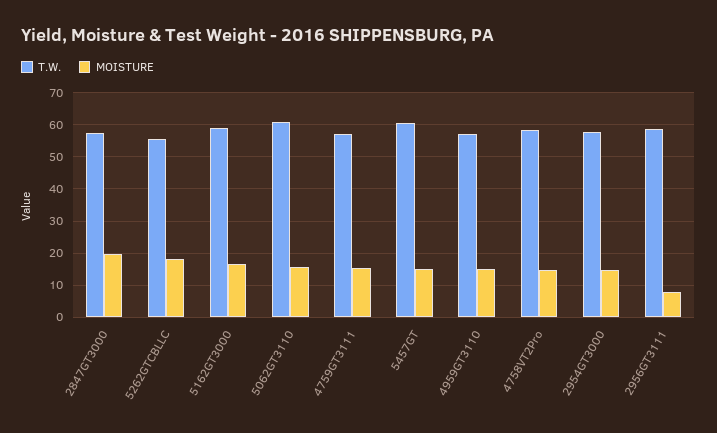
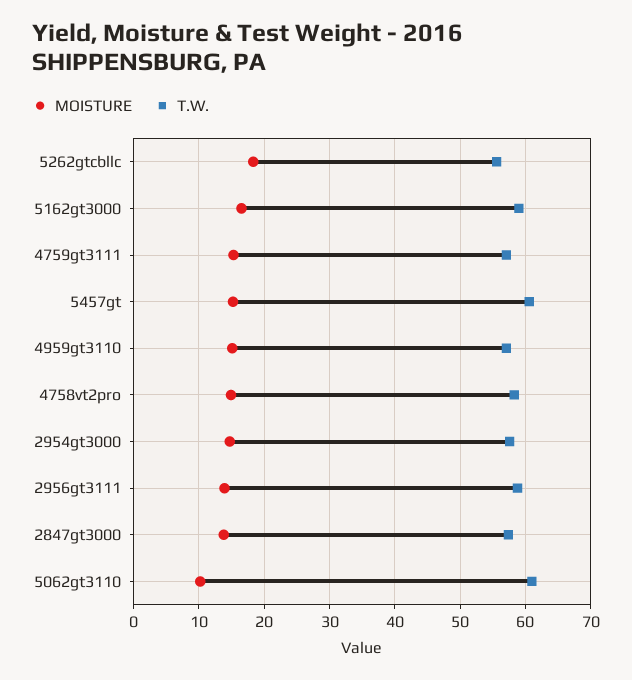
  {
    "T.W.": {
      "2847GT3000": 57,
      "5262GTCBLLC": 56,
      "5162GT3000": 59,
      "5062GT3110": 61,
      "4759GT3111": 57,
      "5457GT": 61,
      "4959GT3110": 57,
      "4758VT2Pro": 58,
      "2954GT3000": 58,
      "2956GT3111": 59
    },
    "MOISTURE": {
-     "2847GT3000": 20,
+     "2847GT3000": 14,
      "5262GTCBLLC": 18,
      "5162GT3000": 17,
-     "5062GT3110": 16,
+     "5062GT3110": 10,
      "4759GT3111": 15,
      "5457GT": 15,
      "4959GT3110": 15,
      "4758VT2Pro": 15,
      "2954GT3000": 15,
-     "2956GT3111": 8
+     "2956GT3111": 14
    }
  }

